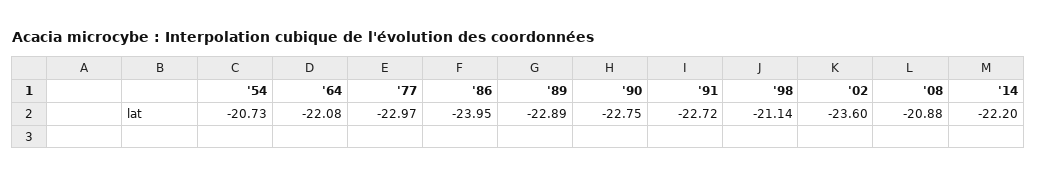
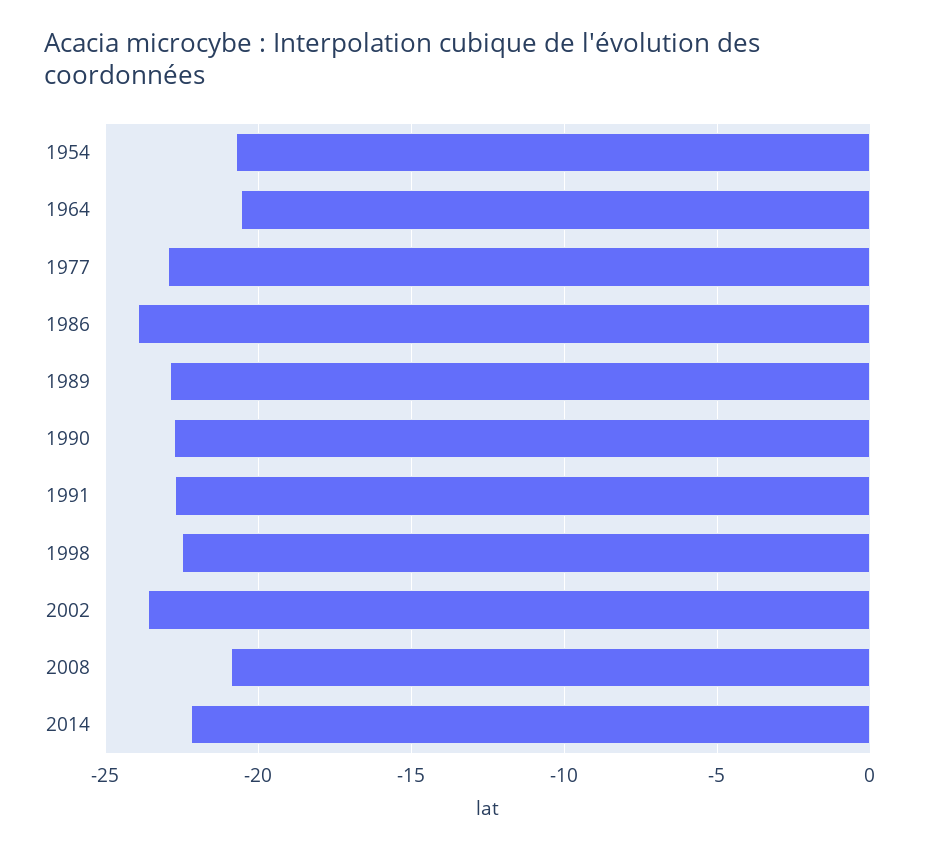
  {
    "'54": -20.73,
-   "'64": -22.08,
+   "'64": -20.5,
    "'77": -22.97,
    "'86": -23.95,
    "'89": -22.89,
    "'90": -22.75,
    "'91": -22.72,
-   "'98": -21.14,
+   "'98": -22.5,
    "'02": -23.6,
    "'08": -20.88,
    "'14": -22.2
  }

